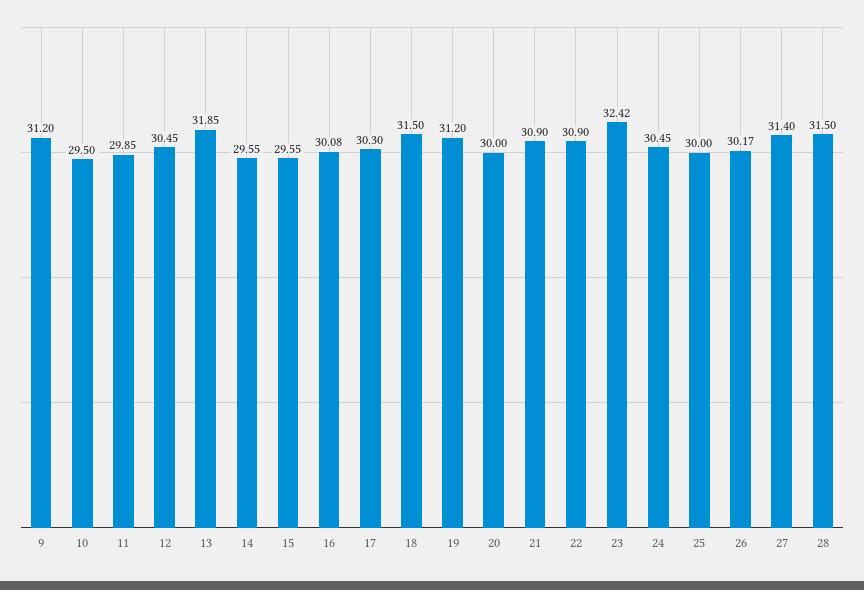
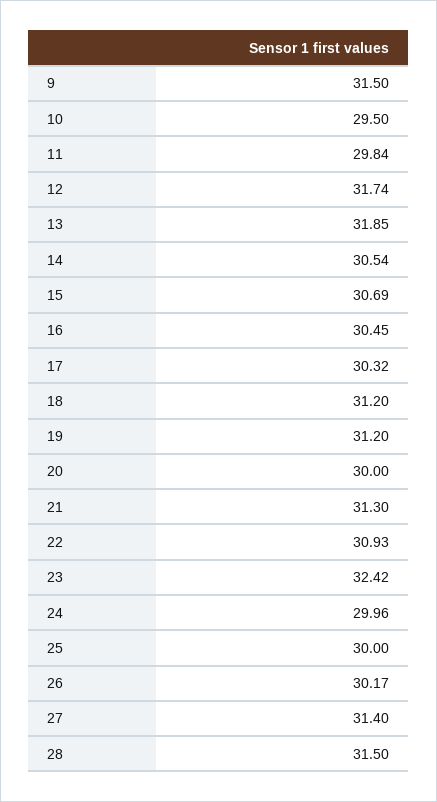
  {
-   "9": 31.2,
+   "9": 31.5,
    "10": 29.5,
-   "11": 29.85,
+   "11": 29.84,
-   "12": 30.45,
+   "12": 31.74,
    "13": 31.85,
-   "14": 29.55,
+   "14": 30.54,
-   "15": 29.55,
+   "15": 30.69,
-   "16": 30.08,
+   "16": 30.45,
-   "17": 30.3,
+   "17": 30.32,
-   "18": 31.5,
+   "18": 31.2,
    "19": 31.2,
    "20": 30,
-   "21": 30.9,
+   "21": 31.3,
-   "22": 30.9,
+   "22": 30.93,
    "23": 32.42,
-   "24": 30.45,
+   "24": 29.96,
    "25": 30,
    "26": 30.17,
    "27": 31.4,
    "28": 31.5
  }

